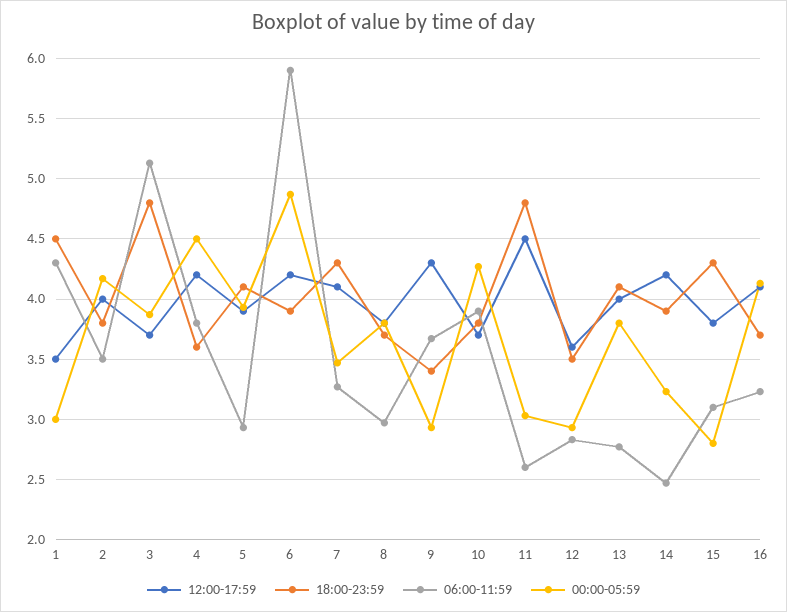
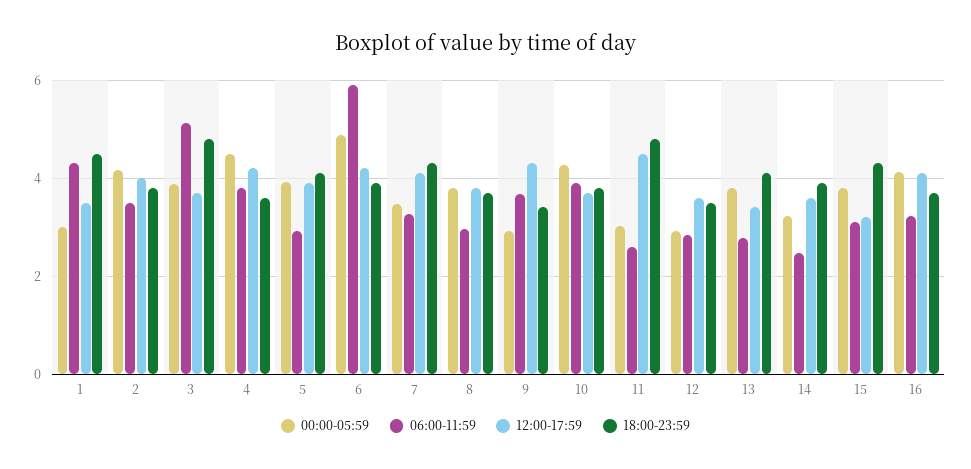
  {
    "12:00-17:59": {
      "1": 3.5,
      "2": 4,
      "3": 3.7,
      "4": 4.2,
      "5": 3.9,
      "6": 4.2,
      "7": 4.1,
      "8": 3.8,
      "9": 4.3,
      "10": 3.7,
      "11": 4.5,
      "12": 3.6,
-     "13": 4,
+     "13": 3.4,
-     "14": 4.2,
+     "14": 3.6,
-     "15": 3.8,
+     "15": 3.2,
      "16": 4.1
    },
    "18:00-23:59": {
      "1": 4.5,
      "2": 3.8,
      "3": 4.8,
      "4": 3.6,
      "5": 4.1,
      "6": 3.9,
      "7": 4.3,
      "8": 3.7,
      "9": 3.4,
      "10": 3.8,
      "11": 4.8,
      "12": 3.5,
      "13": 4.1,
      "14": 3.9,
      "15": 4.3,
      "16": 3.7
    },
    "06:00-11:59": {
      "1": 4.3,
      "2": 3.5,
      "3": 5.15,
      "4": 3.8,
      "5": 2.95,
      "6": 5.9,
      "7": 3.25,
      "8": 2.95,
      "9": 3.65,
      "10": 3.9,
      "11": 2.6,
      "12": 2.85,
      "13": 2.75,
      "14": 2.45,
      "15": 3.1,
      "16": 3.25
    },
    "00:00-05:59": {
      "1": 3,
      "2": 4.15,
      "3": 3.85,
      "4": 4.5,
      "5": 3.95,
      "6": 4.85,
      "7": 3.45,
      "8": 3.8,
      "9": 2.95,
      "10": 4.25,
      "11": 3.05,
      "12": 2.95,
      "13": 3.8,
      "14": 3.25,
-     "15": 2.8,
+     "15": 3.8,
      "16": 4.15
    }
  }

